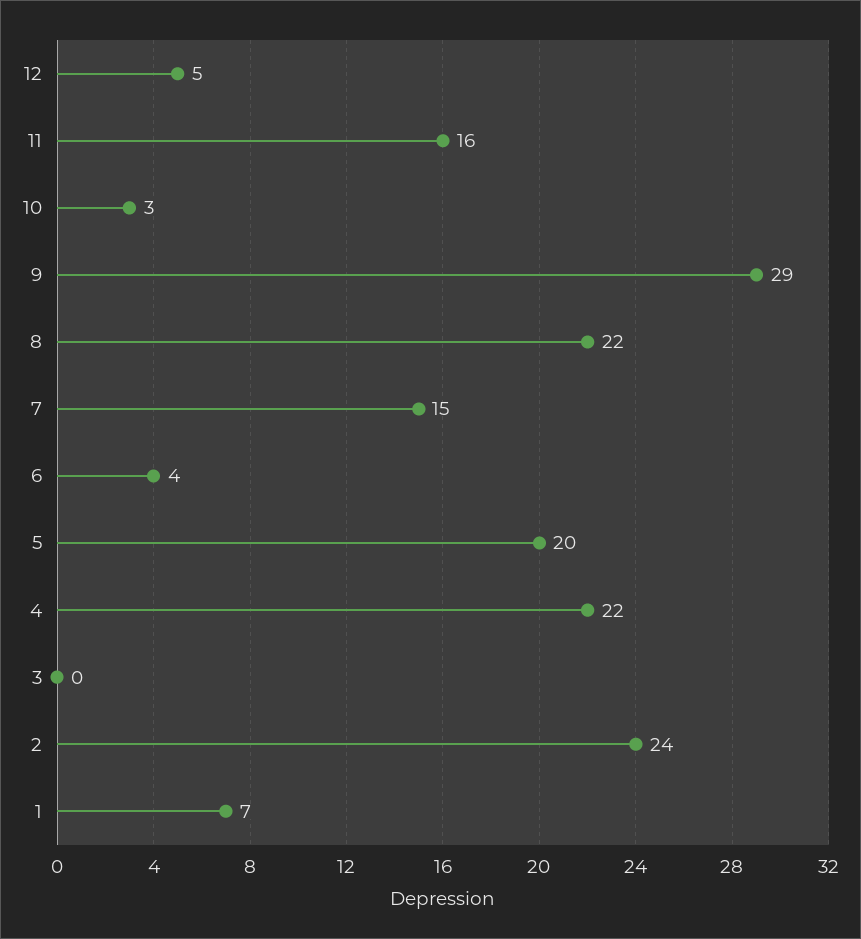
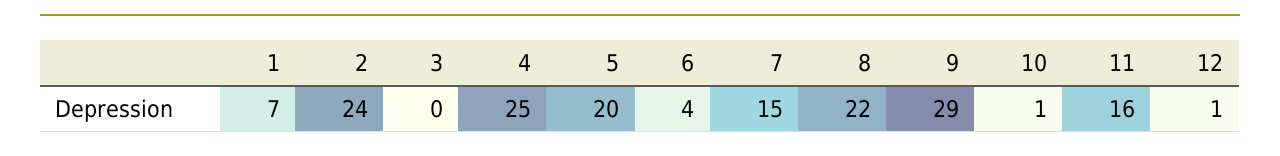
  {
-   "12": 5,
+   "12": 1,
    "11": 16,
-   "10": 3,
+   "10": 1,
    "9": 29,
    "8": 22,
    "7": 15,
    "6": 4,
    "5": 20,
-   "4": 22,
+   "4": 25,
    "3": 0,
    "2": 24,
    "1": 7
  }

